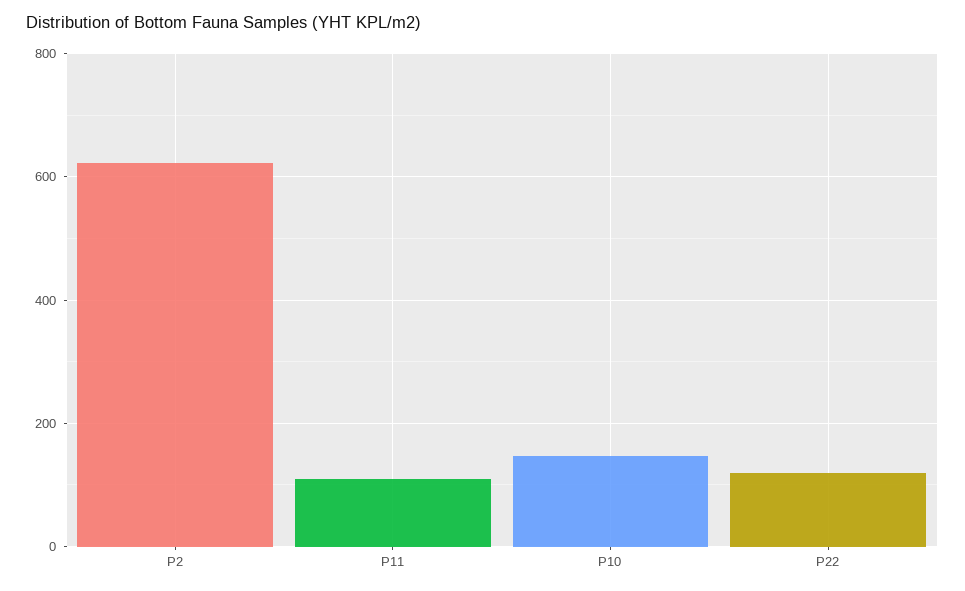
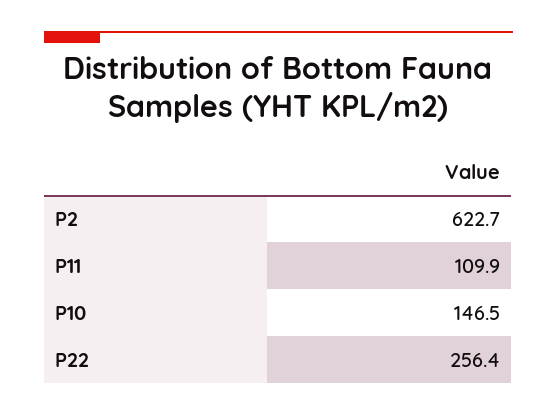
  {
    "P2": 622.7,
    "P11": 109.9,
    "P10": 146.5,
-   "P22": 120
+   "P22": 256.4
  }

